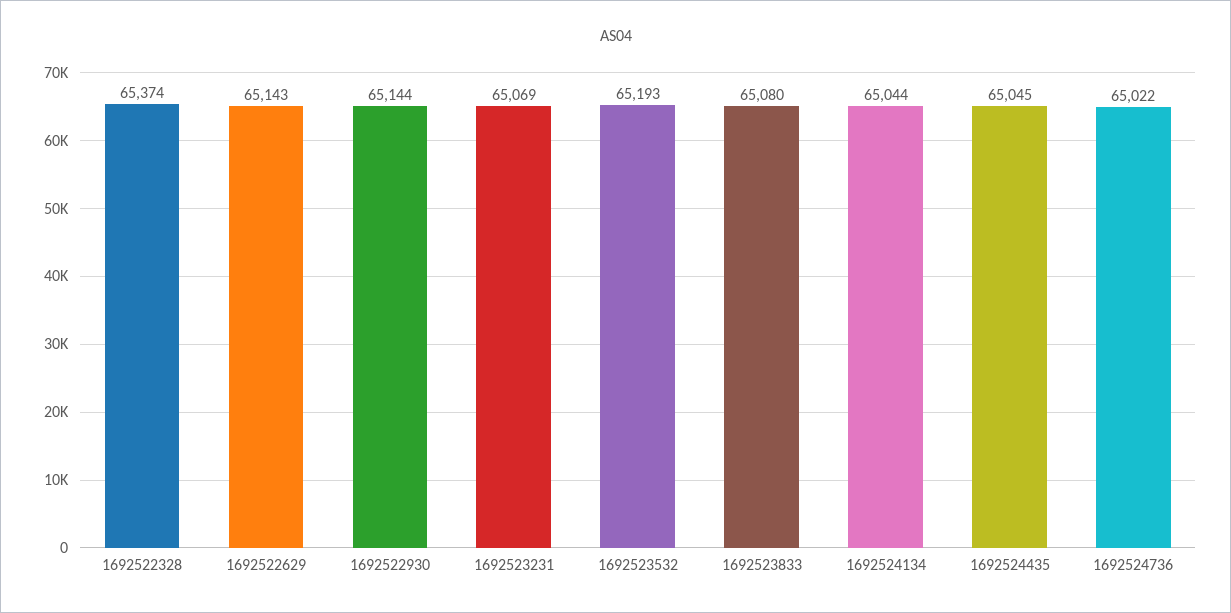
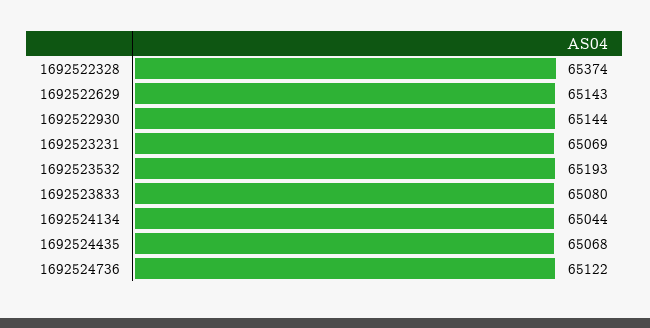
  {
    "1692522328": 65374,
    "1692522629": 65143,
    "1692522930": 65144,
    "1692523231": 65069,
    "1692523532": 65193,
    "1692523833": 65080,
    "1692524134": 65044,
-   "1692524435": 65045,
+   "1692524435": 65068,
-   "1692524736": 65022
+   "1692524736": 65122
  }

